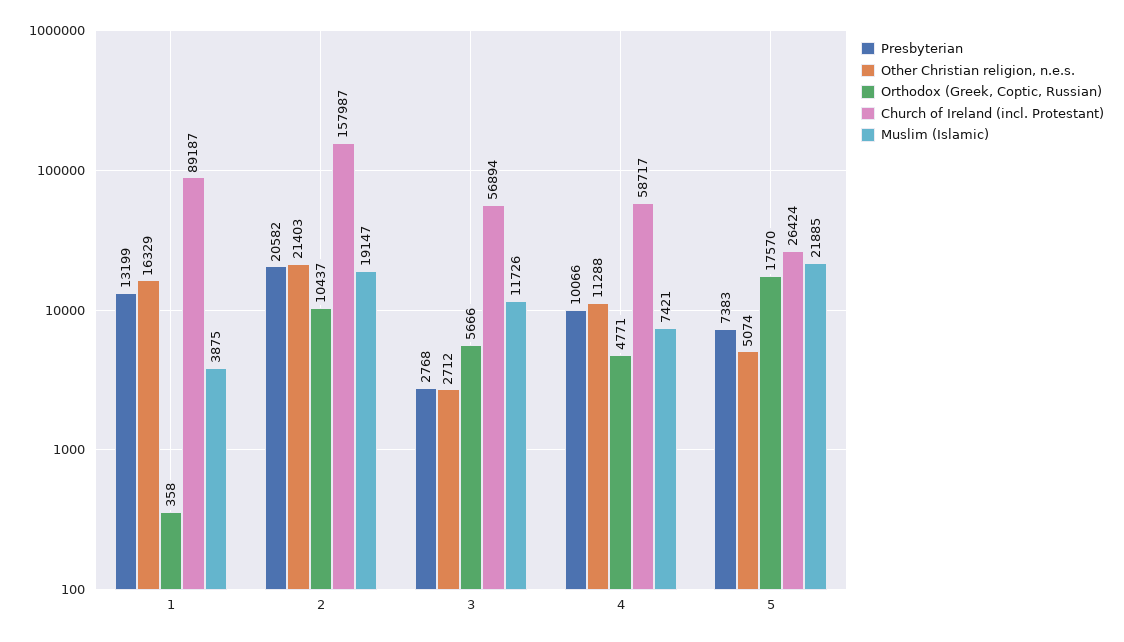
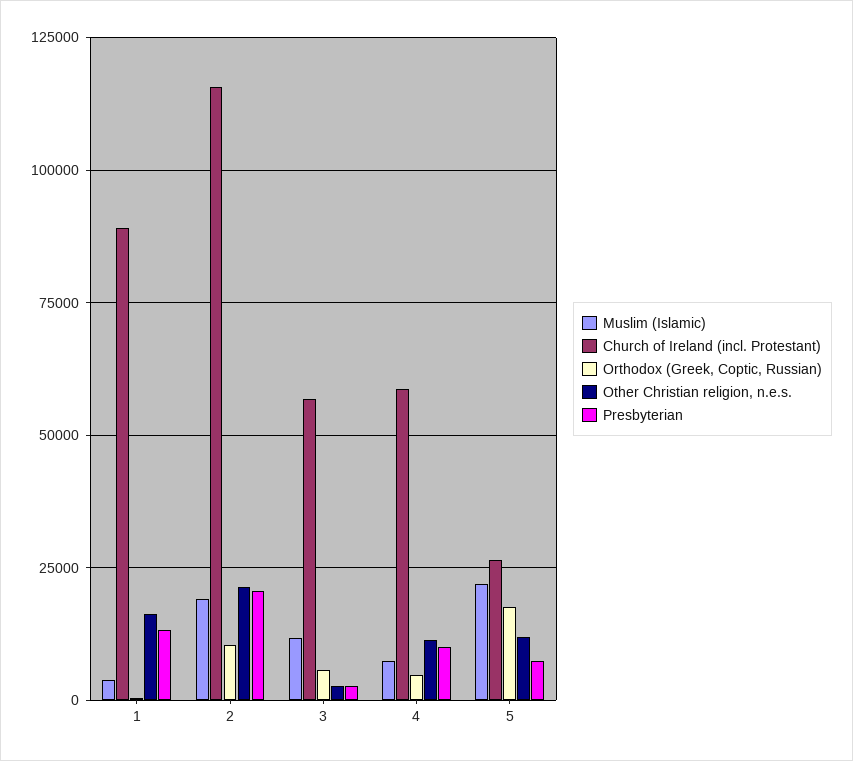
  {
    "Presbyterian": {
      "1": 13199,
      "2": 20582,
      "3": 2768,
      "4": 10066,
      "5": 7383
    },
    "Other Christian religion, n.e.s.": {
      "1": 16329,
      "2": 21403,
      "3": 2712,
      "4": 11288,
-     "5": 5074
+     "5": 12500
    },
    "Orthodox (Greek, Coptic, Russian)": {
      "1": 358,
      "2": 10437,
      "3": 5666,
      "4": 4771,
      "5": 17570
    },
    "Church of Ireland (incl. Protestant)": {
      "1": 89187,
-     "2": 157987,
+     "2": 115000,
      "3": 56894,
      "4": 58717,
      "5": 26424
    },
    "Muslim (Islamic)": {
      "1": 3875,
      "2": 19147,
      "3": 11726,
      "4": 7421,
      "5": 21885
    }
  }

